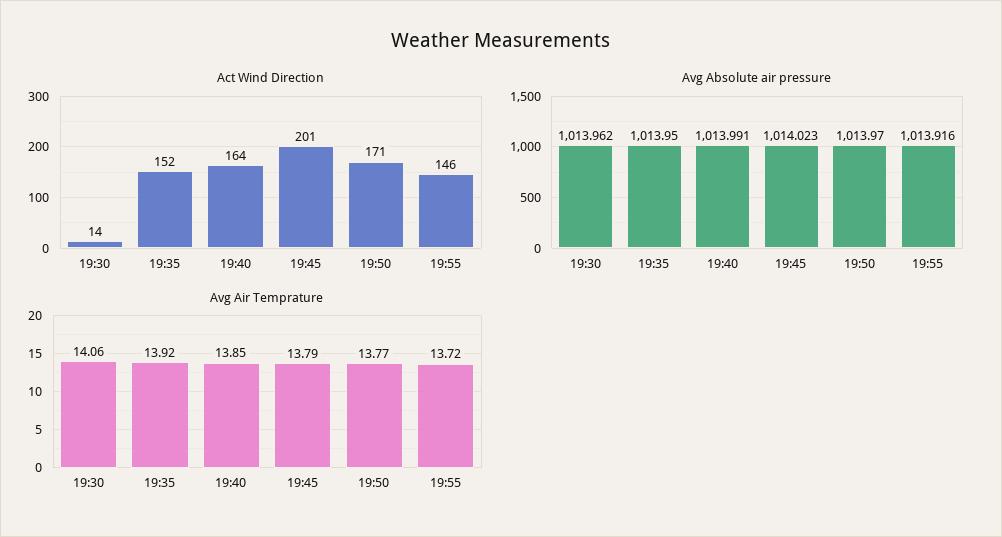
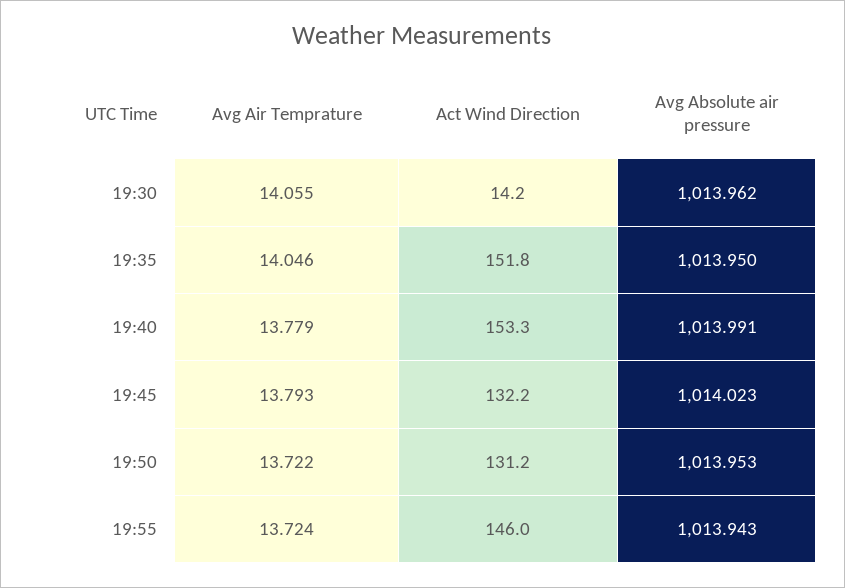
  {
    "Act Wind Direction": {
      "19:30": 14.2,
      "19:35": 151.8,
-     "19:40": 164,
+     "19:40": 153.3,
-     "19:45": 201,
+     "19:45": 132.2,
-     "19:50": 171,
+     "19:50": 131.2,
      "19:55": 146
    },
    "Avg Absolute air pressure": {
      "19:30": 1013.962,
      "19:35": 1013.95,
      "19:40": 1013.991,
      "19:45": 1014.023,
-     "19:50": 1013.97,
+     "19:50": 1013.953,
-     "19:55": 1013.916
+     "19:55": 1013.943
    },
    "Avg Air Temprature": {
      "19:30": 14.055,
-     "19:35": 13.92,
+     "19:35": 14.046,
-     "19:40": 13.85,
+     "19:40": 13.779,
      "19:45": 13.793,
-     "19:50": 13.77,
+     "19:50": 13.722,
      "19:55": 13.724
    }
  }

